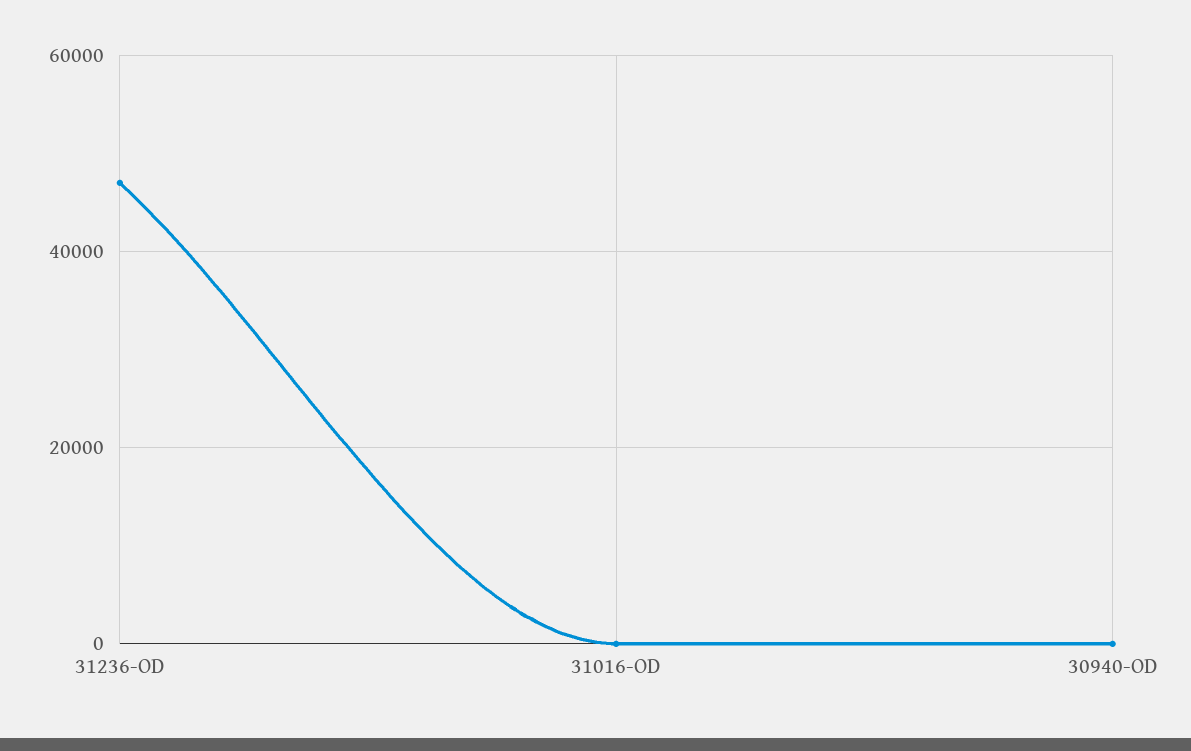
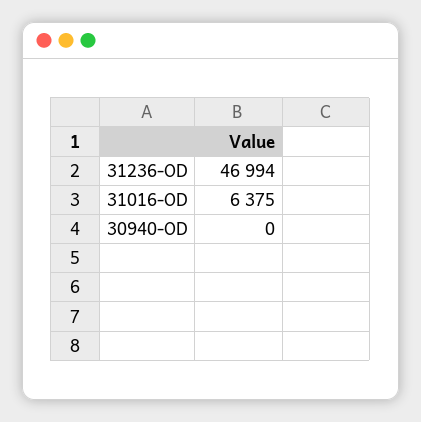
  {
    "31236-OD": 46994,
-   "31016-OD": 0,
+   "31016-OD": 6375,
    "30940-OD": 0
  }

